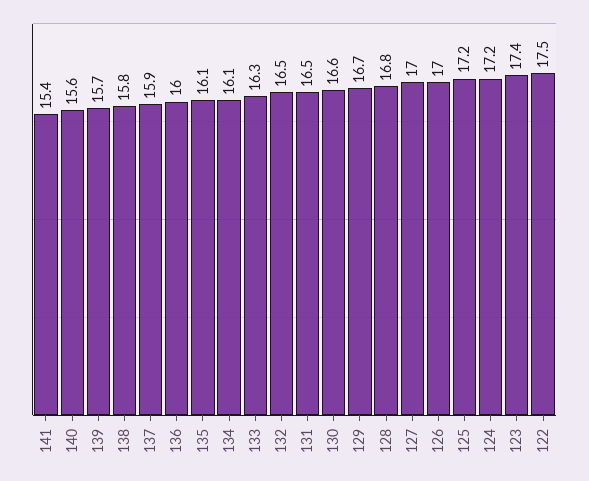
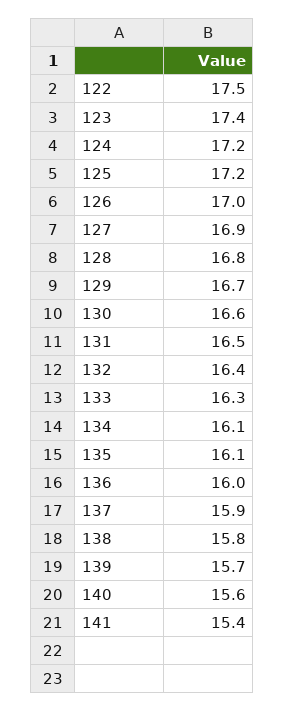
  {
    "141": 15.4,
    "140": 15.6,
    "139": 15.7,
    "138": 15.8,
    "137": 15.9,
    "136": 16,
    "135": 16.1,
    "134": 16.1,
    "133": 16.3,
-   "132": 16.5,
+   "132": 16.4,
    "131": 16.5,
    "130": 16.6,
    "129": 16.7,
    "128": 16.8,
-   "127": 17,
+   "127": 16.9,
    "126": 17,
    "125": 17.2,
    "124": 17.2,
    "123": 17.4,
    "122": 17.5
  }

